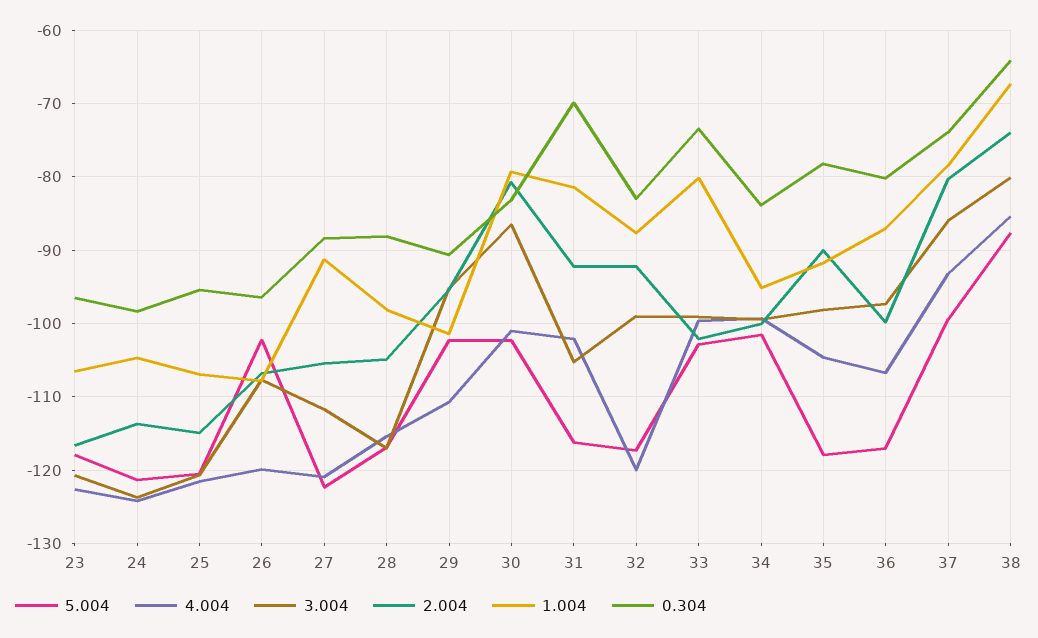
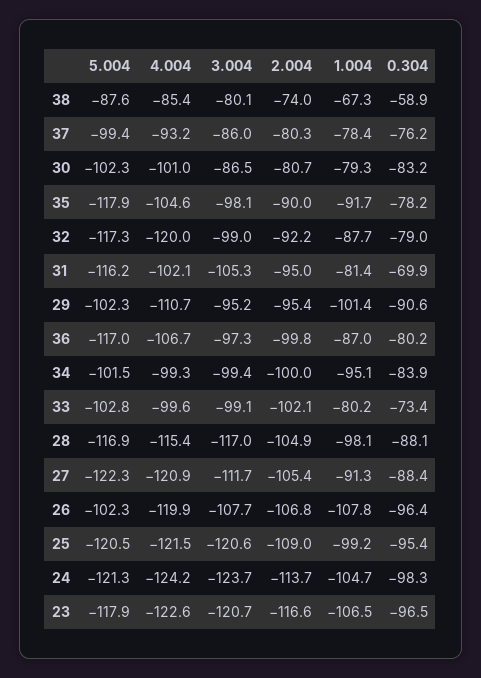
  {
    "5.004": {
      "23": -117.9,
      "24": -121.3,
      "25": -120.5,
      "26": -102.3,
      "27": -122.3,
      "28": -116.9,
      "29": -102.3,
      "30": -102.3,
      "31": -116.2,
      "32": -117.3,
      "33": -102.8,
      "34": -101.5,
      "35": -117.9,
      "36": -117,
      "37": -99.4,
      "38": -87.6
    },
    "4.004": {
      "23": -122.6,
      "24": -124.2,
      "25": -121.5,
      "26": -119.9,
      "27": -120.9,
      "28": -115.4,
      "29": -110.7,
      "30": -101,
      "31": -102.1,
      "32": -120,
      "33": -99.6,
      "34": -99.3,
      "35": -104.6,
      "36": -106.7,
      "37": -93.2,
      "38": -85.4
    },
    "3.004": {
      "23": -120.7,
      "24": -123.7,
      "25": -120.6,
      "26": -107.7,
      "27": -111.7,
      "28": -117,
      "29": -95.2,
      "30": -86.5,
      "31": -105.3,
      "32": -99,
      "33": -99.1,
      "34": -99.4,
      "35": -98.1,
      "36": -97.3,
      "37": -86,
      "38": -80.1
    },
    "2.004": {
      "23": -116.6,
      "24": -113.7,
-     "25": -115,
+     "25": -109,
      "26": -106.8,
      "27": -105.4,
      "28": -104.9,
      "29": -95.4,
      "30": -80.7,
-     "31": -92,
+     "31": -95,
      "32": -92.2,
      "33": -102.1,
      "34": -100,
      "35": -90,
      "36": -99.8,
      "37": -80.3,
      "38": -74
    },
    "1.004": {
      "23": -106.5,
      "24": -104.7,
-     "25": -107,
+     "25": -99.2,
      "26": -107.8,
      "27": -91.3,
      "28": -98.1,
      "29": -101.4,
      "30": -79.3,
      "31": -81.4,
      "32": -87.7,
      "33": -80.2,
      "34": -95.1,
      "35": -91.7,
      "36": -87,
      "37": -78.4,
      "38": -67.3
    },
    "0.304": {
      "23": -96.5,
      "24": -98.3,
      "25": -95.4,
      "26": -96.4,
      "27": -88.4,
      "28": -88.1,
      "29": -90.6,
      "30": -83.2,
      "31": -69.9,
-     "32": -83,
+     "32": -79,
      "33": -73.4,
      "34": -83.9,
      "35": -78.2,
      "36": -80.2,
-     "37": -74,
+     "37": -76.2,
-     "38": -64
+     "38": -58.9
    }
  }

